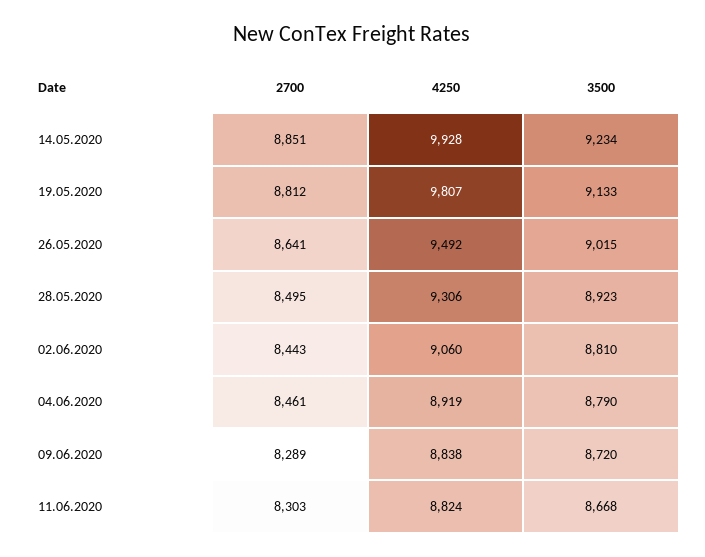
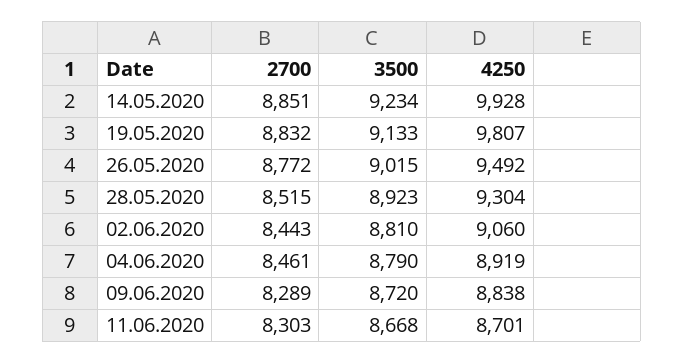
  {
    "2700": {
      "14.05.2020": 8851,
-     "19.05.2020": 8812,
+     "19.05.2020": 8832,
-     "26.05.2020": 8641,
+     "26.05.2020": 8772,
-     "28.05.2020": 8495,
+     "28.05.2020": 8515,
      "02.06.2020": 8443,
      "04.06.2020": 8461,
      "09.06.2020": 8289,
      "11.06.2020": 8303
    },
    "4250": {
      "14.05.2020": 9928,
      "19.05.2020": 9807,
      "26.05.2020": 9492,
-     "28.05.2020": 9306,
+     "28.05.2020": 9304,
      "02.06.2020": 9060,
      "04.06.2020": 8919,
      "09.06.2020": 8838,
-     "11.06.2020": 8824
+     "11.06.2020": 8701
    },
    "3500": {
      "14.05.2020": 9234,
      "19.05.2020": 9133,
      "26.05.2020": 9015,
      "28.05.2020": 8923,
      "02.06.2020": 8810,
      "04.06.2020": 8790,
      "09.06.2020": 8720,
      "11.06.2020": 8668
    }
  }

